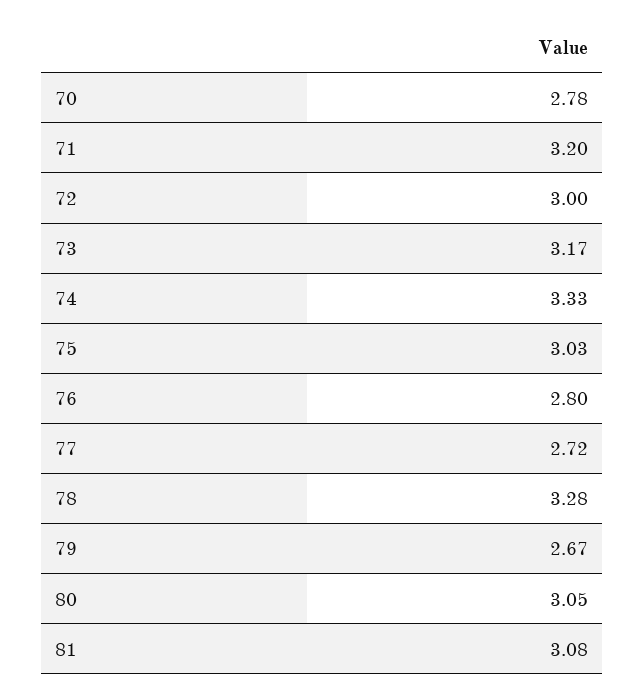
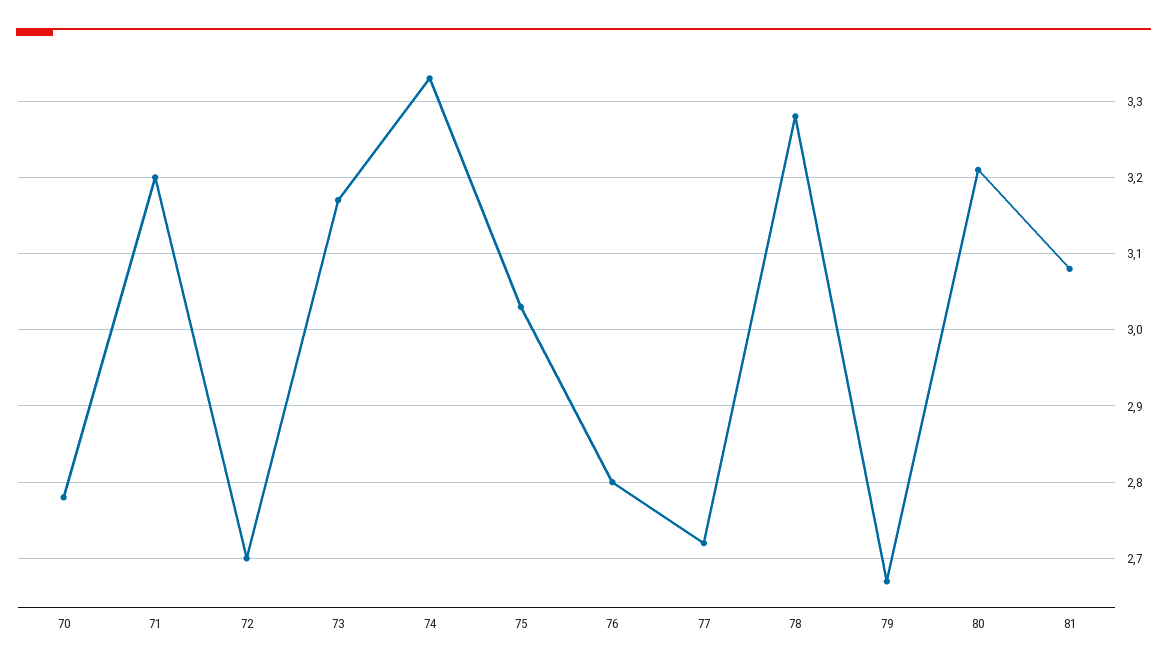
  {
    "70": 2.78,
    "71": 3.2,
-   "72": 3,
+   "72": 2.7,
    "73": 3.17,
    "74": 3.33,
    "75": 3.03,
    "76": 2.8,
    "77": 2.72,
    "78": 3.28,
    "79": 2.67,
-   "80": 3.05,
+   "80": 3.21,
    "81": 3.08
  }

